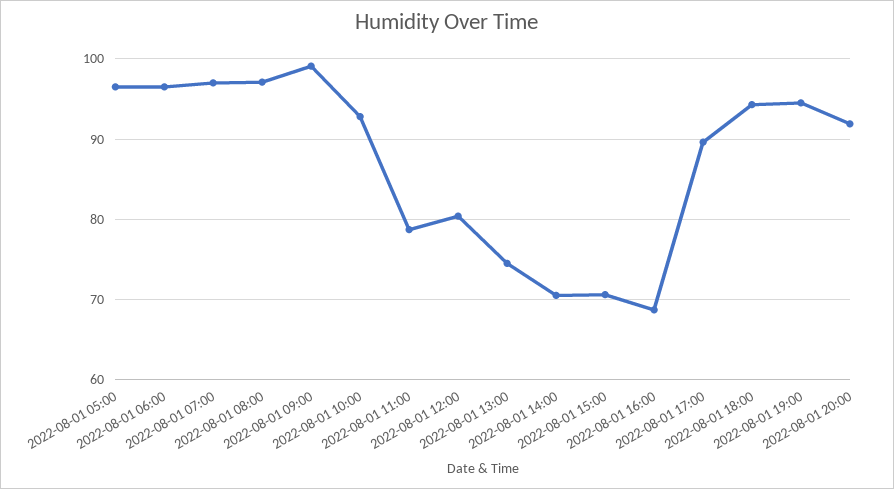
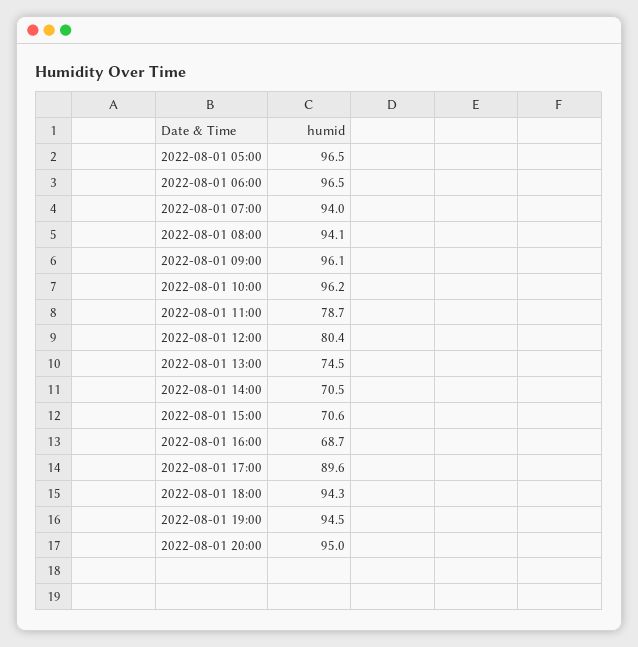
  {
    "2022-08-01 05:00": 96.5,
    "2022-08-01 06:00": 96.5,
-   "2022-08-01 07:00": 97,
+   "2022-08-01 07:00": 94,
-   "2022-08-01 08:00": 97,
+   "2022-08-01 08:00": 94.1,
-   "2022-08-01 09:00": 99,
+   "2022-08-01 09:00": 96.1,
-   "2022-08-01 10:00": 93,
+   "2022-08-01 10:00": 96.2,
    "2022-08-01 11:00": 78.7,
    "2022-08-01 12:00": 80.4,
    "2022-08-01 13:00": 74.5,
    "2022-08-01 14:00": 70.5,
    "2022-08-01 15:00": 70.6,
    "2022-08-01 16:00": 68.7,
    "2022-08-01 17:00": 89.6,
    "2022-08-01 18:00": 94.3,
    "2022-08-01 19:00": 94.5,
-   "2022-08-01 20:00": 92
+   "2022-08-01 20:00": 95
  }

